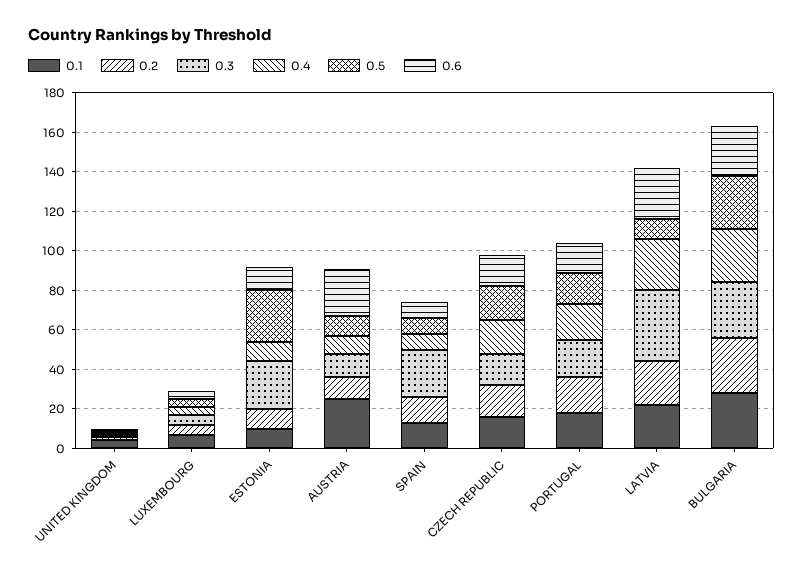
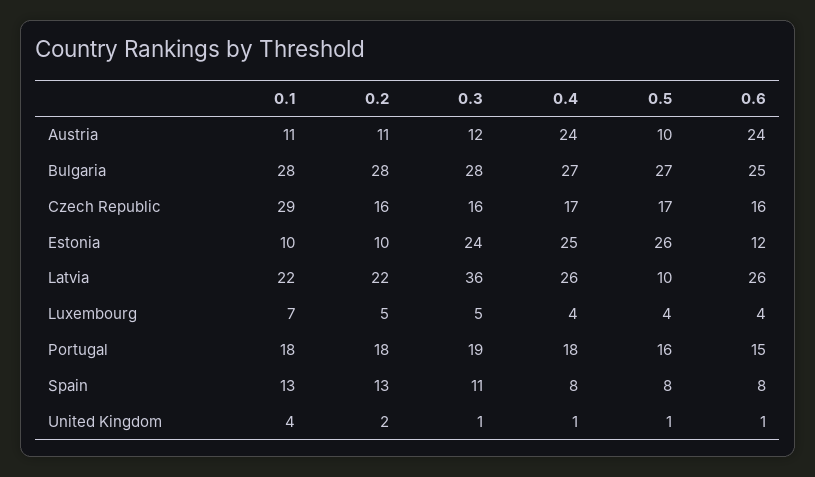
  {
    "0.1": {
      "UNITED KINGDOM": 4,
      "LUXEMBOURG": 7,
      "ESTONIA": 10,
-     "AUSTRIA": 25,
+     "AUSTRIA": 11,
      "SPAIN": 13,
-     "CZECH REPUBLIC": 15,
+     "CZECH REPUBLIC": 29,
      "PORTUGAL": 18,
      "LATVIA": 22,
      "BULGARIA": 28
    },
    "0.2": {
      "UNITED KINGDOM": 2,
      "LUXEMBOURG": 5,
      "ESTONIA": 10,
      "AUSTRIA": 11,
      "SPAIN": 13,
      "CZECH REPUBLIC": 16,
      "PORTUGAL": 18,
      "LATVIA": 22,
      "BULGARIA": 28
    },
    "0.3": {
      "UNITED KINGDOM": 1,
      "LUXEMBOURG": 5,
      "ESTONIA": 24,
      "AUSTRIA": 12,
-     "SPAIN": 25,
+     "SPAIN": 11,
      "CZECH REPUBLIC": 16,
      "PORTUGAL": 19,
      "LATVIA": 36,
      "BULGARIA": 28
    },
    "0.4": {
      "UNITED KINGDOM": 1,
      "LUXEMBOURG": 4,
-     "ESTONIA": 10,
+     "ESTONIA": 25,
-     "AUSTRIA": 10,
+     "AUSTRIA": 24,
      "SPAIN": 8,
      "CZECH REPUBLIC": 17,
      "PORTUGAL": 18,
      "LATVIA": 26,
      "BULGARIA": 27
    },
    "0.5": {
      "UNITED KINGDOM": 1,
      "LUXEMBOURG": 4,
      "ESTONIA": 26,
      "AUSTRIA": 10,
      "SPAIN": 8,
      "CZECH REPUBLIC": 17,
      "PORTUGAL": 16,
      "LATVIA": 10,
      "BULGARIA": 27
    },
    "0.6": {
      "UNITED KINGDOM": 1,
      "LUXEMBOURG": 4,
      "ESTONIA": 12,
      "AUSTRIA": 24,
      "SPAIN": 8,
      "CZECH REPUBLIC": 16,
      "PORTUGAL": 15,
      "LATVIA": 26,
      "BULGARIA": 25
    }
  }

